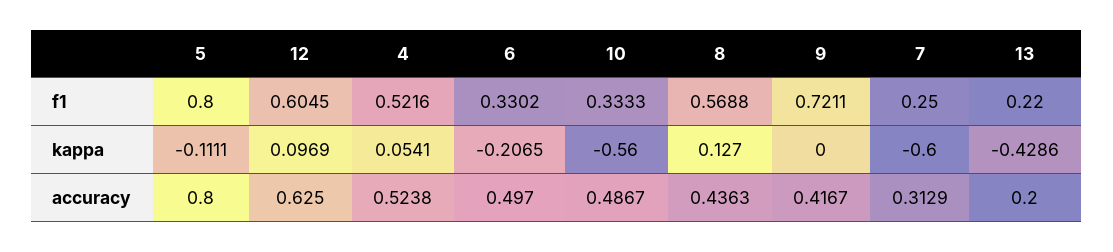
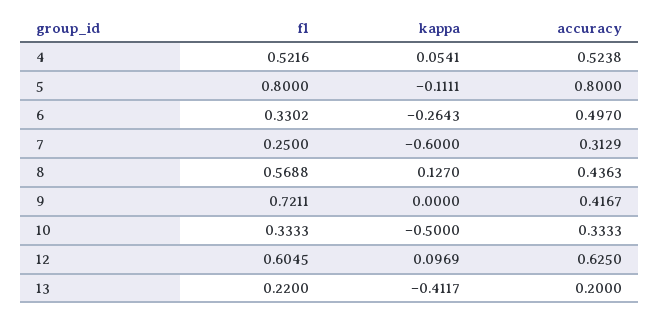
  {
    "5": {
      "f1": 0.8,
      "kappa": -0.1111,
      "accuracy": 0.8
    },
    "12": {
      "f1": 0.6045,
      "kappa": 0.0969,
      "accuracy": 0.625
    },
    "4": {
      "f1": 0.5216,
      "kappa": 0.0541,
      "accuracy": 0.5238
    },
    "6": {
      "f1": 0.3302,
-     "kappa": -0.2065,
+     "kappa": -0.2643,
      "accuracy": 0.497
    },
    "10": {
      "f1": 0.3333,
-     "kappa": -0.56,
+     "kappa": -0.5,
-     "accuracy": 0.4867
+     "accuracy": 0.3333
    },
    "8": {
      "f1": 0.5688,
      "kappa": 0.127,
      "accuracy": 0.4363
    },
    "9": {
      "f1": 0.7211,
      "kappa": 0,
      "accuracy": 0.4167
    },
    "7": {
      "f1": 0.25,
      "kappa": -0.6,
      "accuracy": 0.3129
    },
    "13": {
      "f1": 0.22,
-     "kappa": -0.4286,
+     "kappa": -0.4117,
      "accuracy": 0.2
    }
  }

